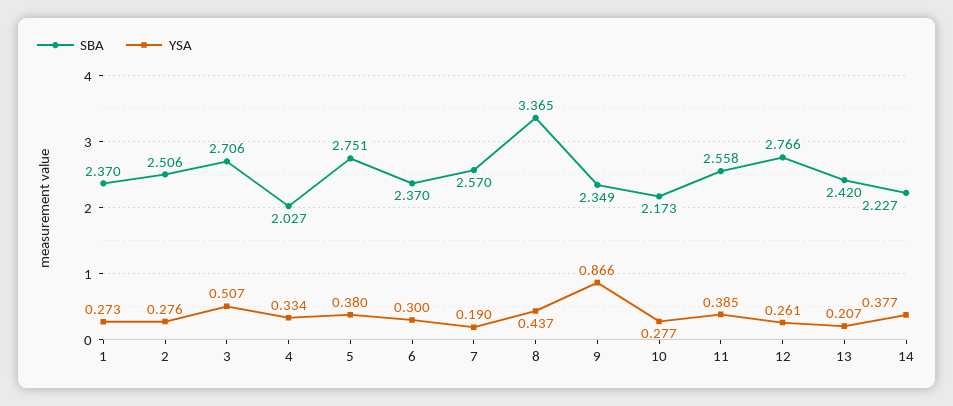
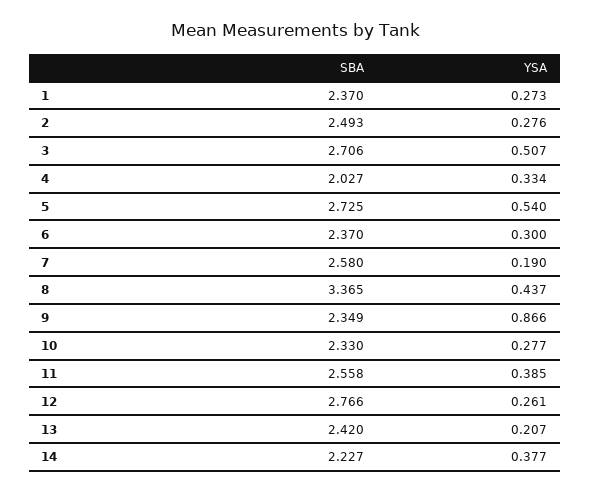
  {
    "SBA": {
      "1": 2.37,
-     "2": 2.506,
+     "2": 2.493,
      "3": 2.706,
      "4": 2.027,
-     "5": 2.751,
+     "5": 2.725,
      "6": 2.37,
-     "7": 2.57,
+     "7": 2.58,
      "8": 3.365,
      "9": 2.349,
-     "10": 2.173,
+     "10": 2.33,
      "11": 2.558,
      "12": 2.766,
      "13": 2.42,
      "14": 2.227
    },
    "YSA": {
      "1": 0.273,
      "2": 0.276,
      "3": 0.507,
      "4": 0.334,
-     "5": 0.38,
+     "5": 0.54,
      "6": 0.3,
      "7": 0.19,
      "8": 0.437,
      "9": 0.866,
      "10": 0.277,
      "11": 0.385,
      "12": 0.261,
      "13": 0.207,
      "14": 0.377
    }
  }

